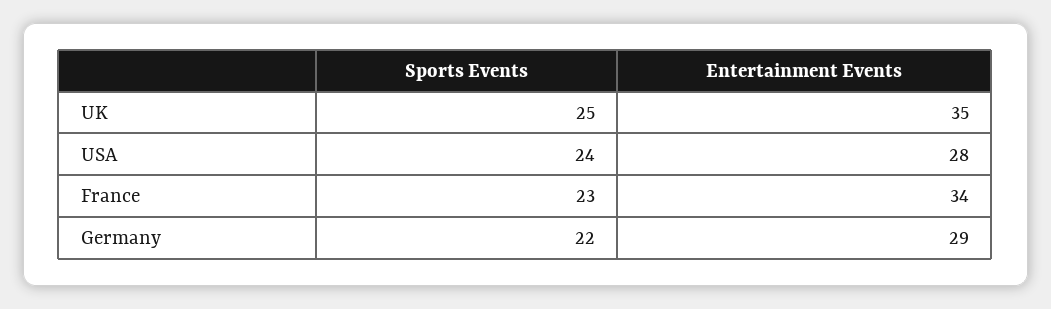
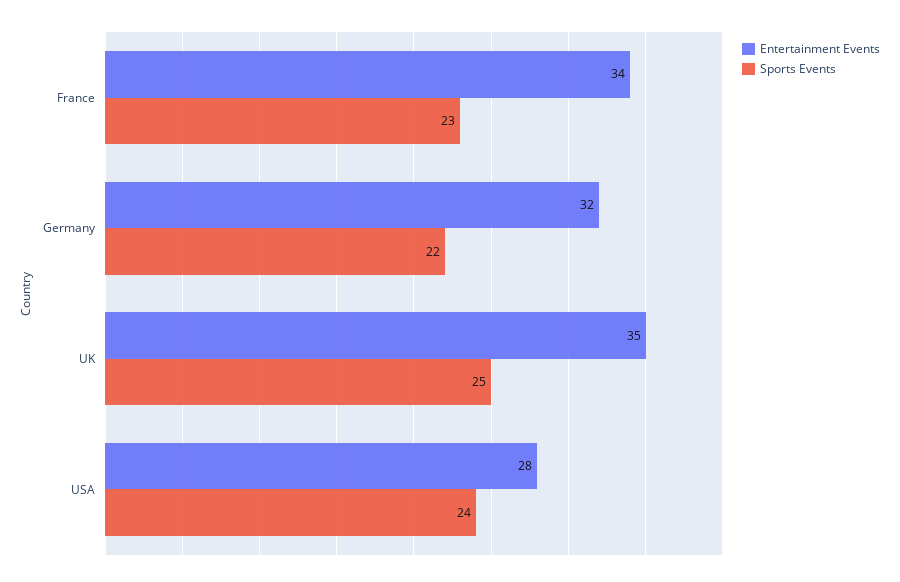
  {
    "Sports Events": {
      "UK": 25,
      "USA": 24,
      "France": 23,
      "Germany": 22
    },
    "Entertainment Events": {
      "UK": 35,
      "USA": 28,
      "France": 34,
-     "Germany": 29
+     "Germany": 32
    }
  }

